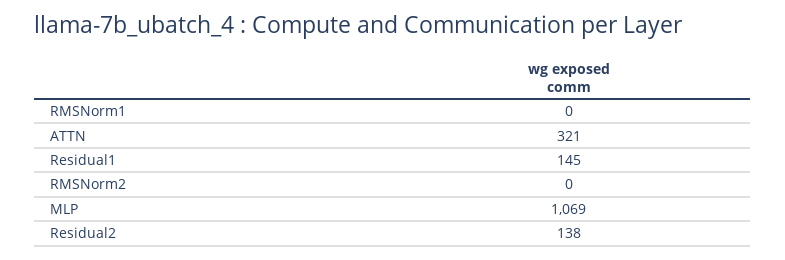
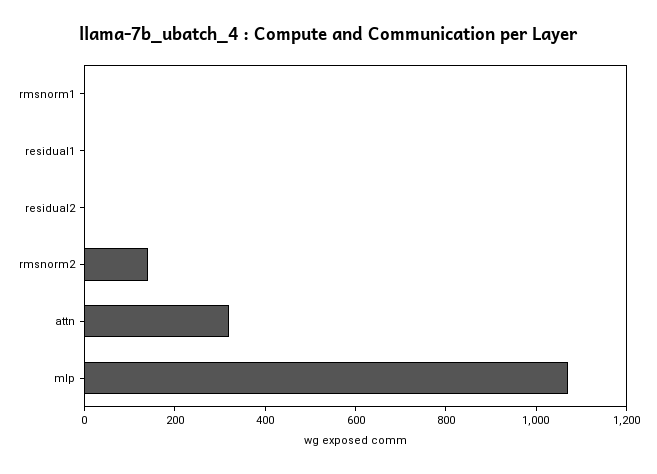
  {
    "RMSNorm1": 0,
    "ATTN": 321,
-   "Residual1": 145,
+   "Residual1": 0,
-   "RMSNorm2": 0,
+   "RMSNorm2": 150,
    "MLP": 1069,
-   "Residual2": 138
+   "Residual2": 0
  }

